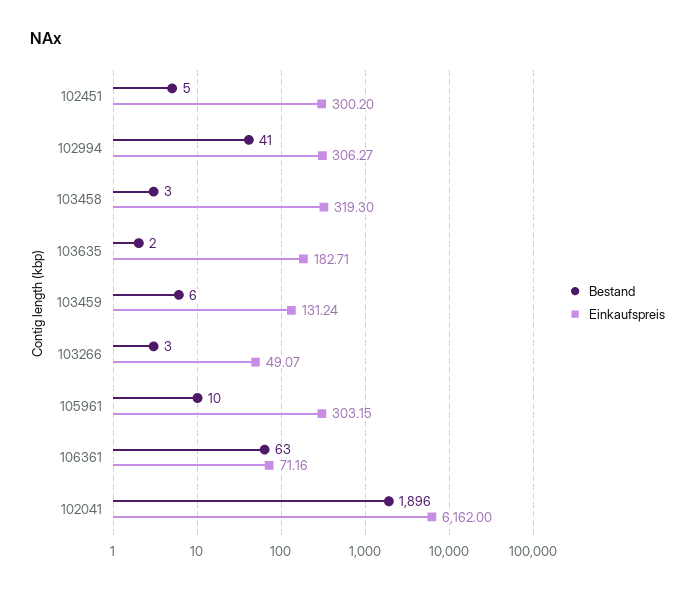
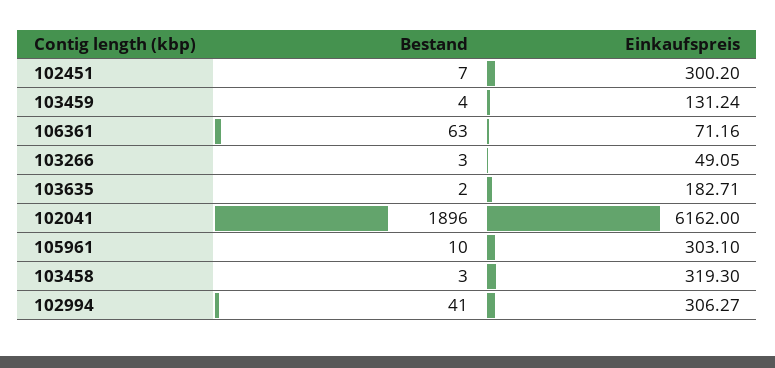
  {
    "Bestand": {
-     "102451": 5,
+     "102451": 7,
      "102994": 41,
      "103458": 3,
      "103635": 2,
-     "103459": 6,
+     "103459": 4,
      "103266": 3,
      "105961": 10,
      "106361": 63,
      "102041": 1896
    },
    "Einkaufspreis": {
      "102451": 300.2,
      "102994": 306.27,
      "103458": 319.3,
      "103635": 182.71,
      "103459": 131.24,
-     "103266": 49.07,
+     "103266": 49.05,
-     "105961": 303.15,
+     "105961": 303.1,
      "106361": 71.16,
      "102041": 6162
    }
  }

